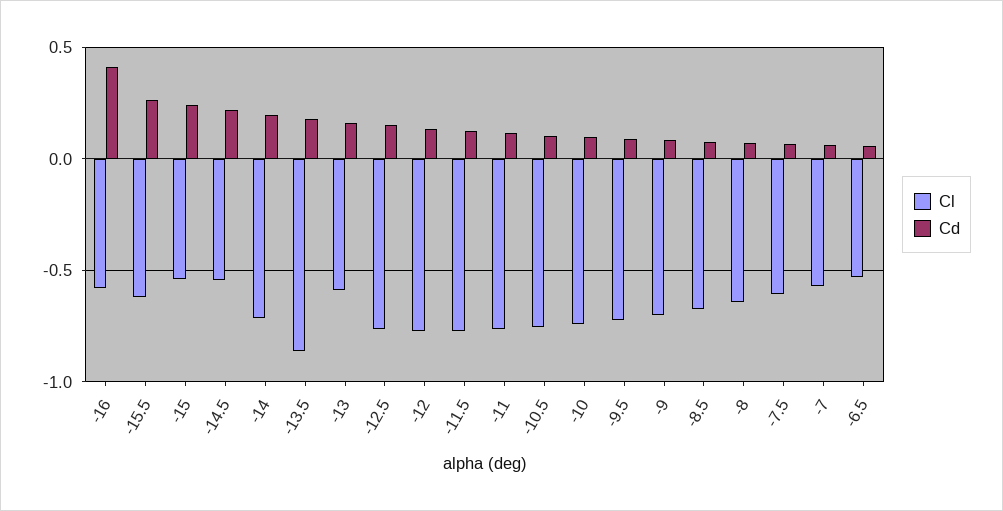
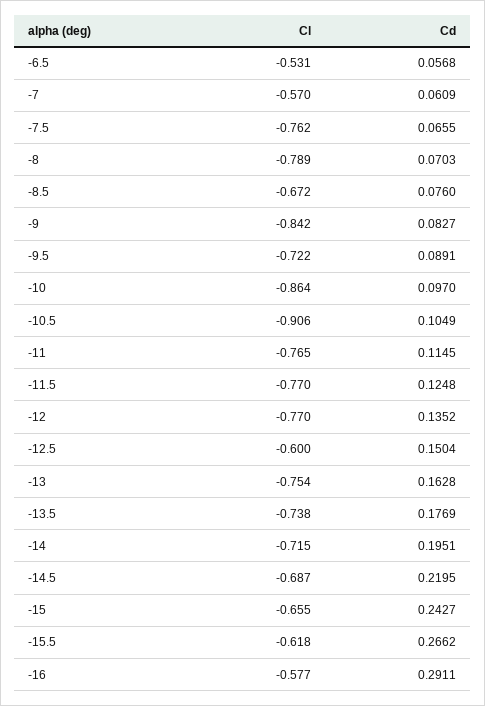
  {
    "Cl": {
      "-16": -0.577,
      "-15.5": -0.618,
-     "-15": -0.55,
+     "-15": -0.655,
-     "-14.5": -0.55,
+     "-14.5": -0.687,
      "-14": -0.715,
-     "-13.5": -0.85,
+     "-13.5": -0.738,
-     "-13": -0.6,
+     "-13": -0.754,
-     "-12.5": -0.75,
+     "-12.5": -0.6,
      "-12": -0.77,
      "-11.5": -0.77,
      "-11": -0.765,
-     "-10.5": -0.75,
+     "-10.5": -0.906,
-     "-10": -0.75,
+     "-10": -0.864,
      "-9.5": -0.722,
-     "-9": -0.7,
+     "-9": -0.842,
      "-8.5": -0.672,
-     "-8": -0.65,
+     "-8": -0.789,
-     "-7.5": -0.6,
+     "-7.5": -0.762,
      "-7": -0.57,
      "-6.5": -0.531
    },
    "Cd": {
-     "-16": 0.4,
+     "-16": 0.2911,
      "-15.5": 0.2662,
      "-15": 0.2427,
      "-14.5": 0.2195,
      "-14": 0.1951,
      "-13.5": 0.1769,
      "-13": 0.1628,
      "-12.5": 0.1504,
      "-12": 0.1352,
      "-11.5": 0.1248,
      "-11": 0.1145,
      "-10.5": 0.1049,
      "-10": 0.097,
      "-9.5": 0.0891,
      "-9": 0.0827,
      "-8.5": 0.076,
      "-8": 0.0703,
      "-7.5": 0.0655,
      "-7": 0.0609,
      "-6.5": 0.0568
    }
  }

